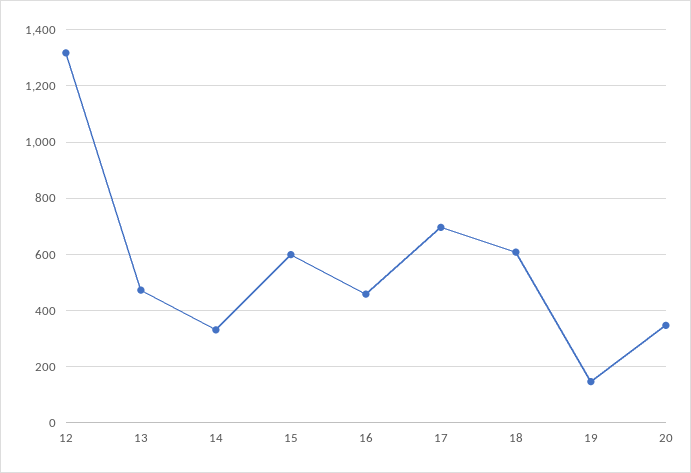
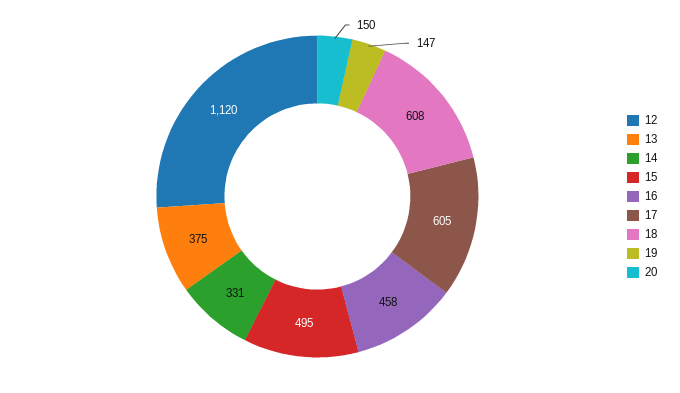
  {
-   "12": 1325,
+   "12": 1120,
-   "13": 475,
+   "13": 375,
    "14": 331,
-   "15": 600,
+   "15": 495,
    "16": 458,
-   "17": 700,
+   "17": 605,
    "18": 608,
    "19": 147,
-   "20": 350
+   "20": 150
  }

